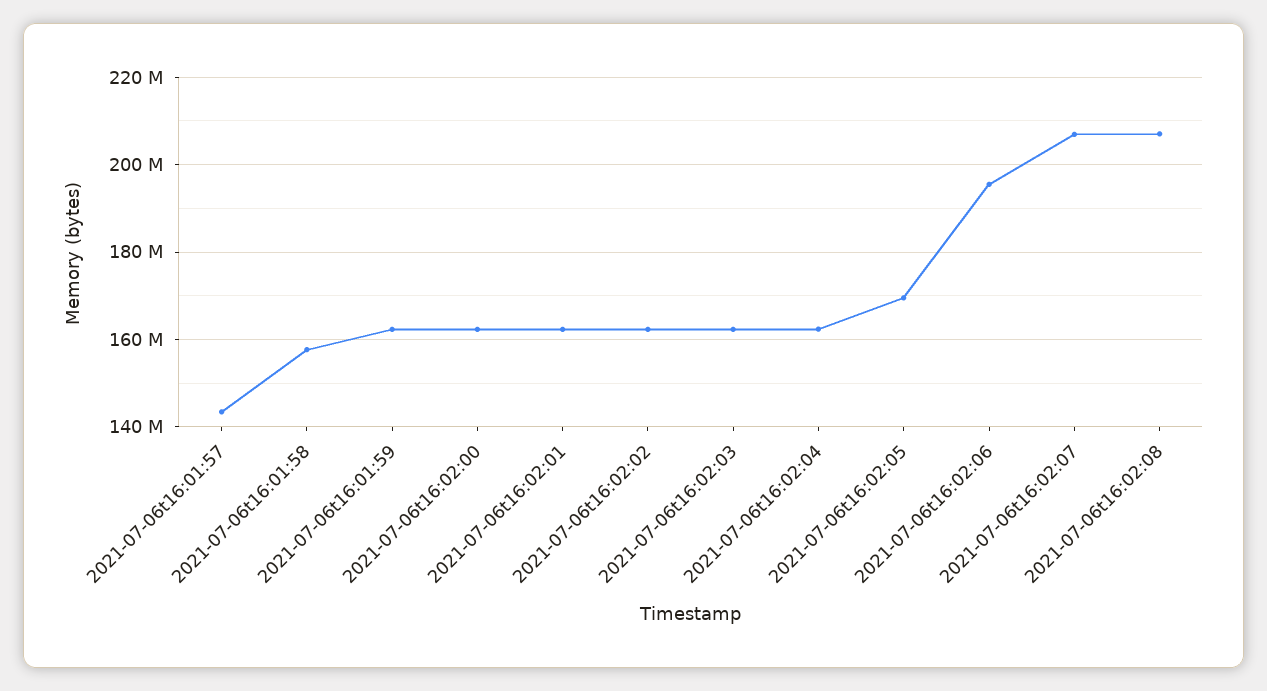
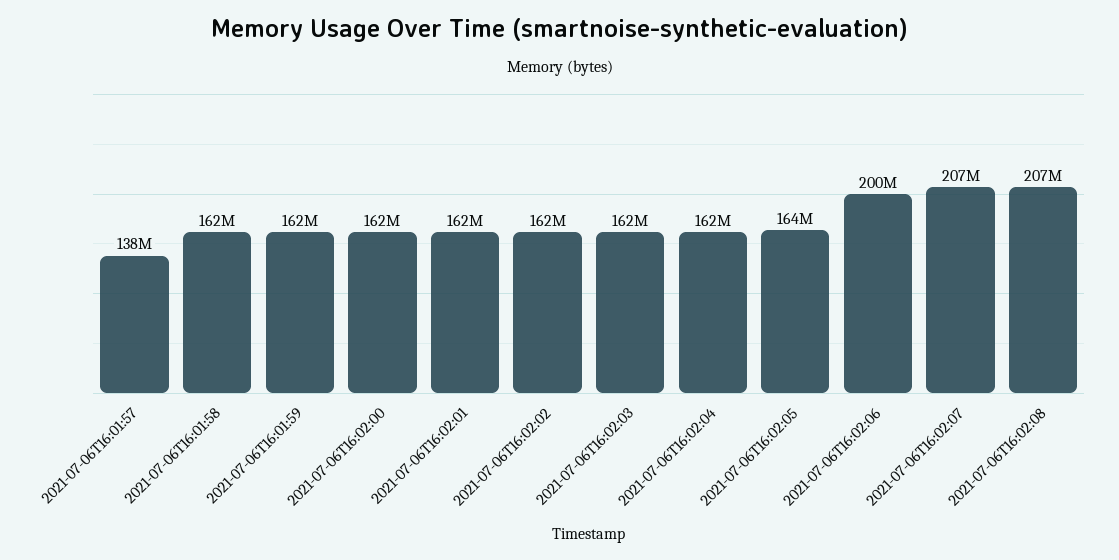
  {
-   "2021-07-06t16:01:57": 144000000,
+   "2021-07-06t16:01:57": 138000000,
-   "2021-07-06t16:01:58": 158000000,
+   "2021-07-06t16:01:58": 162000000,
    "2021-07-06t16:01:59": 162000000,
    "2021-07-06t16:02:00": 162000000,
    "2021-07-06t16:02:01": 162000000,
    "2021-07-06t16:02:02": 162000000,
    "2021-07-06t16:02:03": 162000000,
    "2021-07-06t16:02:04": 162000000,
-   "2021-07-06t16:02:05": 170000000,
+   "2021-07-06t16:02:05": 164000000,
-   "2021-07-06t16:02:06": 196000000,
+   "2021-07-06t16:02:06": 200000000,
    "2021-07-06t16:02:07": 207000000,
    "2021-07-06t16:02:08": 207000000
  }

